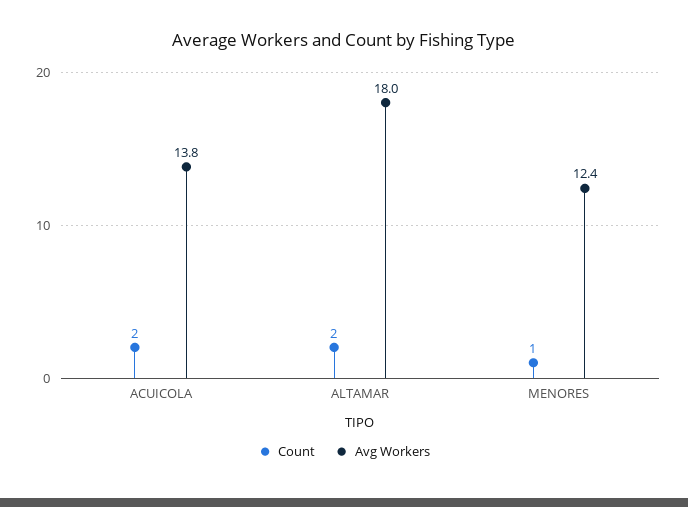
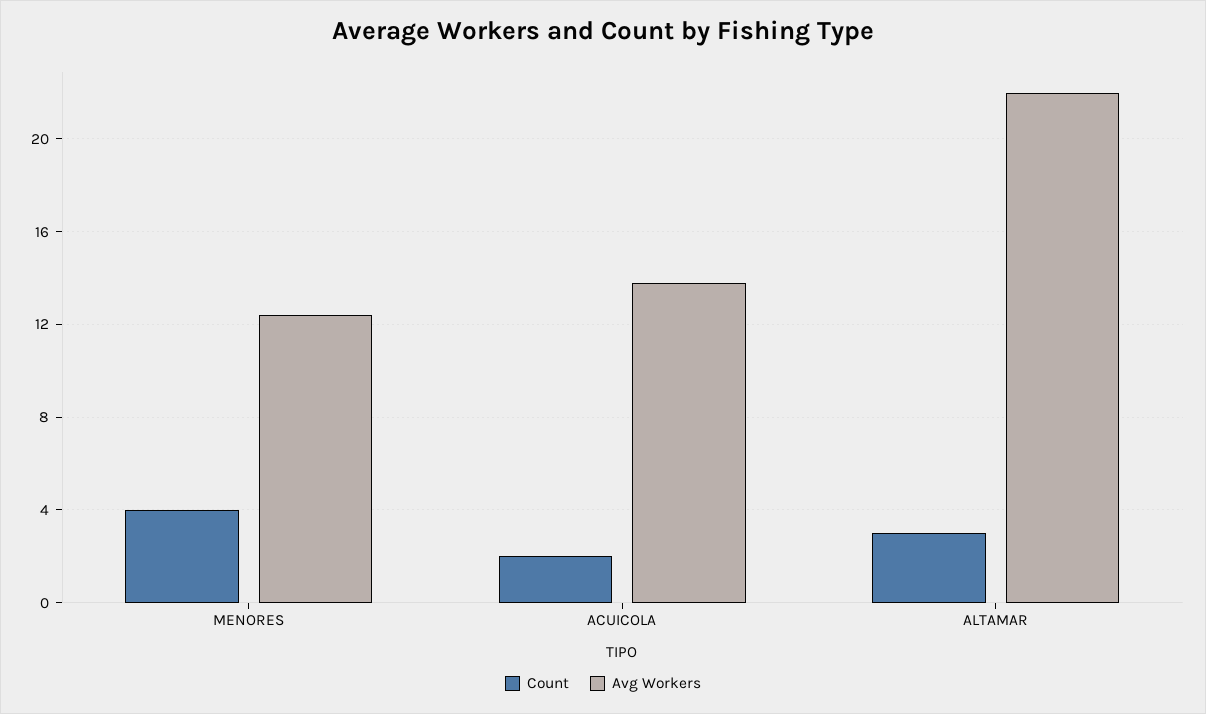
  {
    "Count": {
      "ACUICOLA": 2,
-     "ALTAMAR": 2,
+     "ALTAMAR": 3,
-     "MENORES": 1
+     "MENORES": 4
    },
    "Avg Workers": {
      "ACUICOLA": 13.8,
-     "ALTAMAR": 18,
+     "ALTAMAR": 22,
      "MENORES": 12.4
    }
  }

